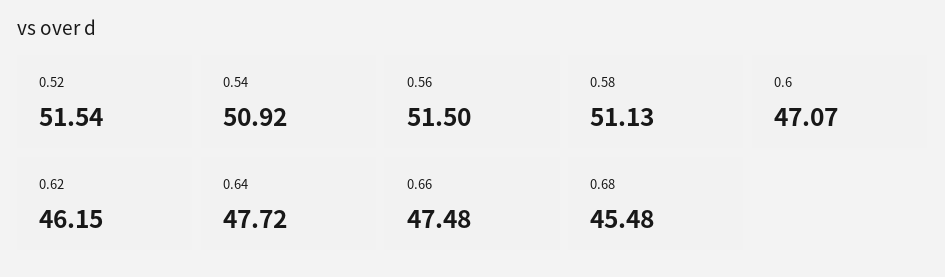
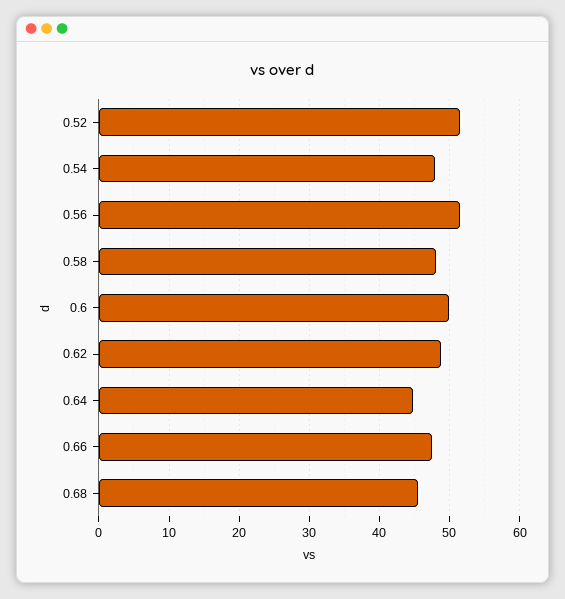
  {
    "0.52": 51.54,
-   "0.54": 50.92,
+   "0.54": 48,
    "0.56": 51.5,
-   "0.58": 51.13,
+   "0.58": 48,
-   "0.6": 47.07,
+   "0.6": 50,
-   "0.62": 46.15,
+   "0.62": 49,
-   "0.64": 47.72,
+   "0.64": 45,
    "0.66": 47.48,
    "0.68": 45.48
  }

